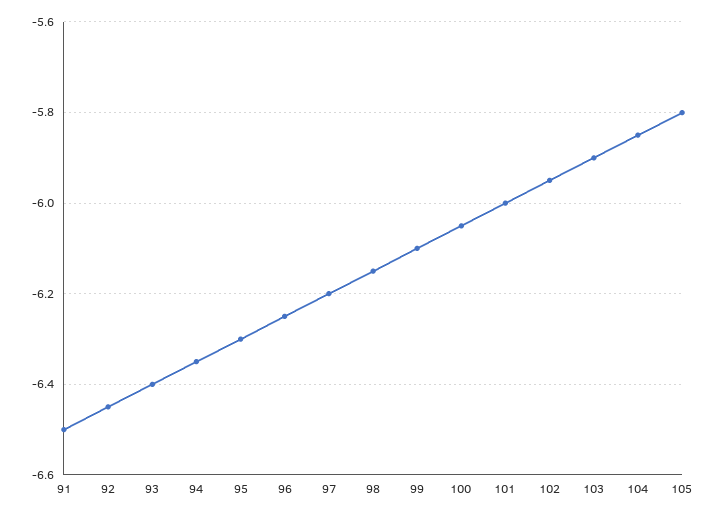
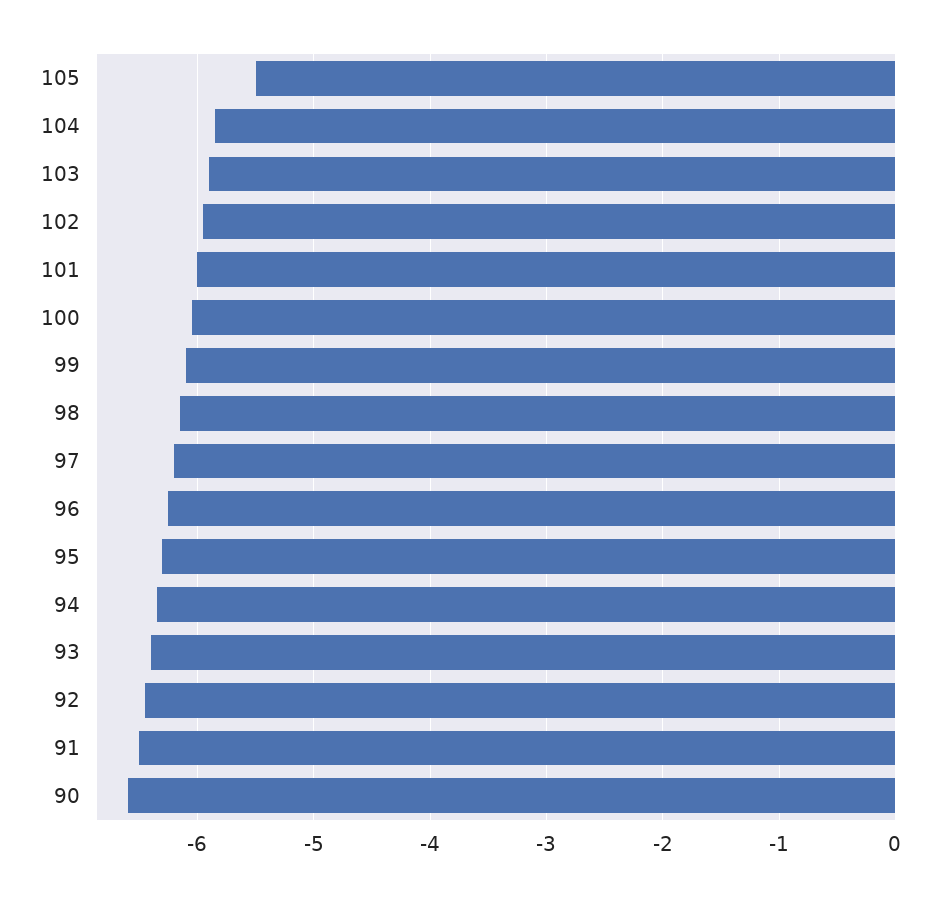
  {
    "91": -6.5,
    "92": -6.45,
    "93": -6.4,
    "94": -6.35,
    "95": -6.3,
    "96": -6.25,
    "97": -6.2,
    "98": -6.15,
    "99": -6.1,
    "100": -6.05,
    "101": -6,
    "102": -5.95,
    "103": -5.9,
    "104": -5.85,
-   "105": -5.8
+   "105": -5.5,
+   "90": -6.6
  }

